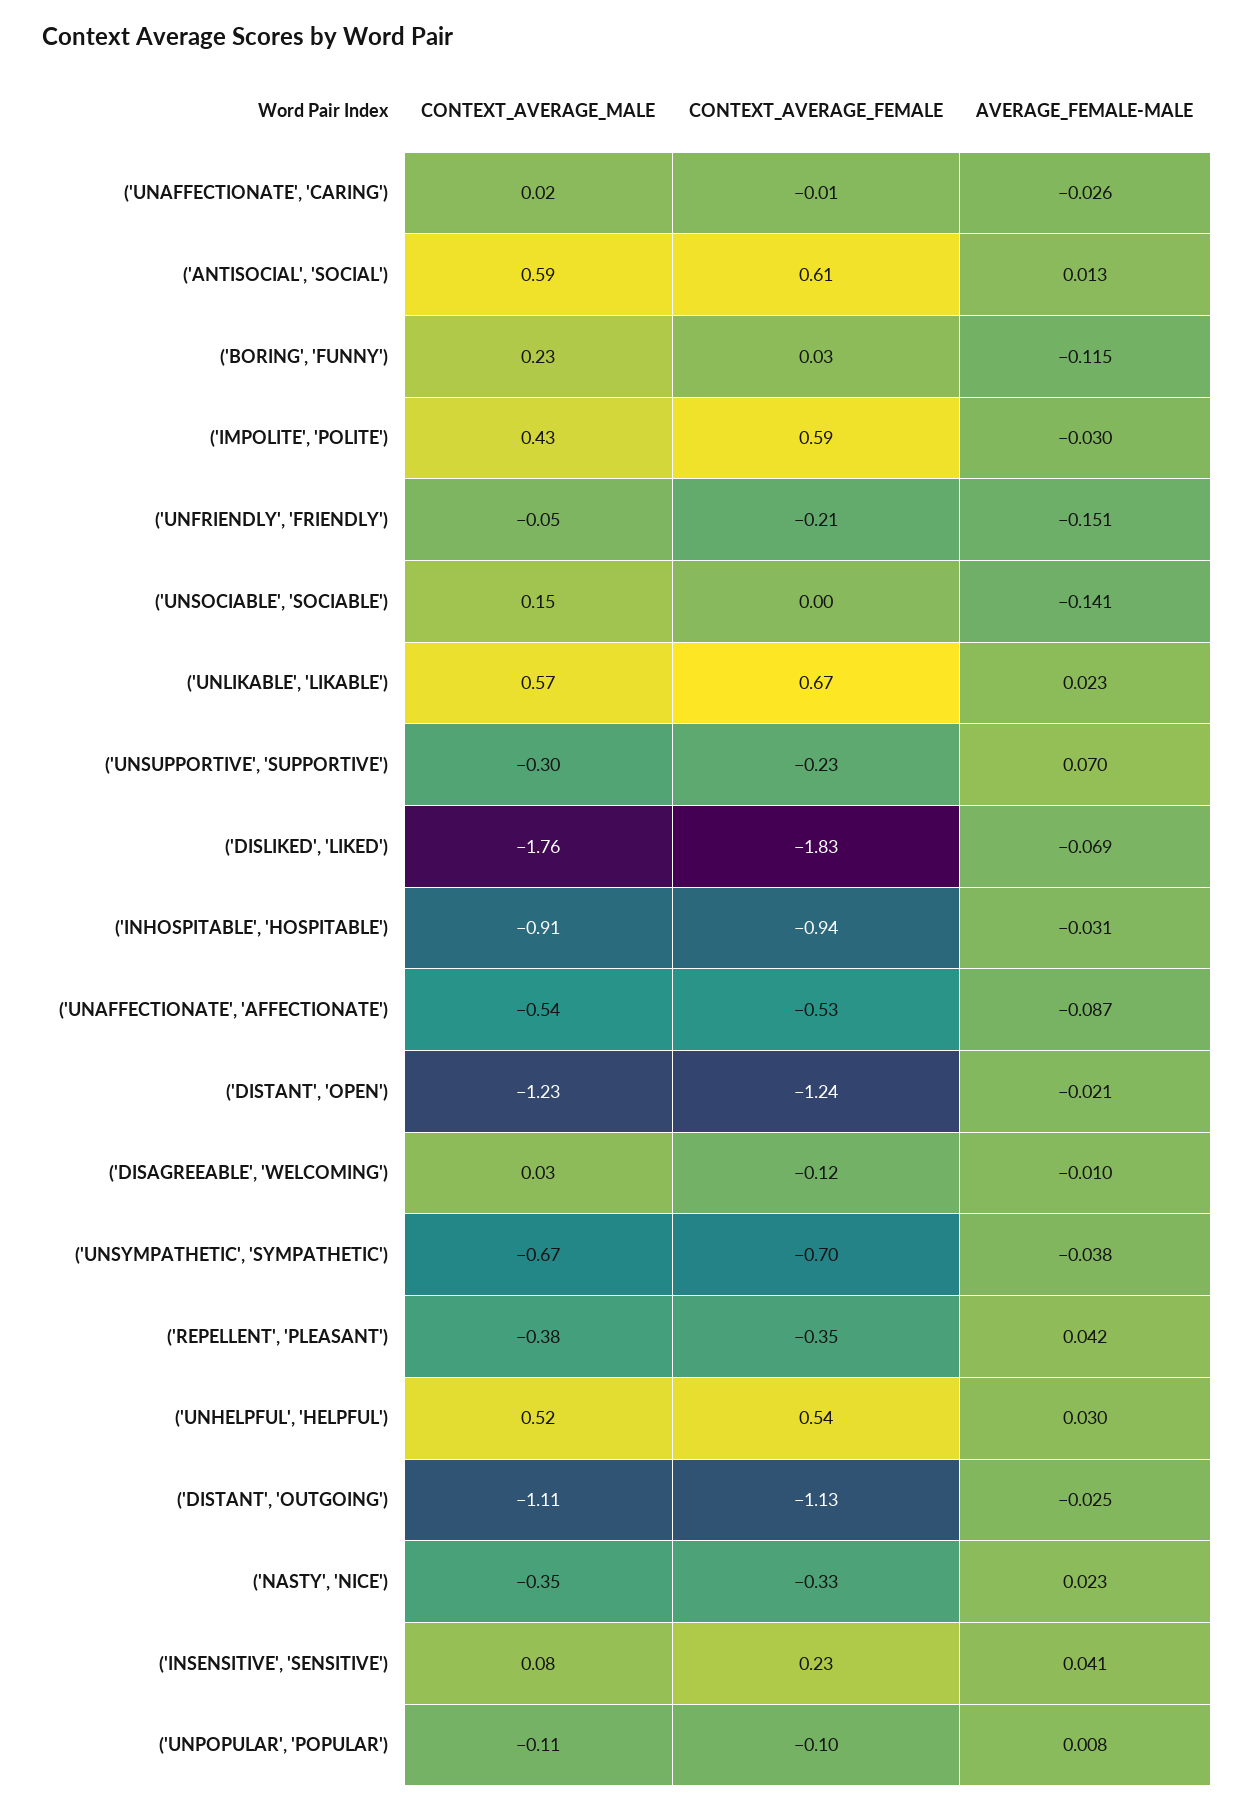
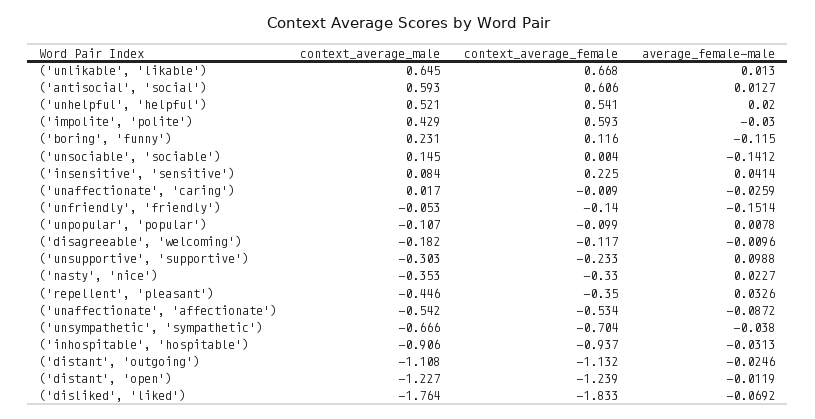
  {
    "CONTEXT_AVERAGE_MALE": {
      "('UNAFFECTIONATE', 'CARING')": 0.017,
      "('ANTISOCIAL', 'SOCIAL')": 0.593,
      "('BORING', 'FUNNY')": 0.231,
      "('IMPOLITE', 'POLITE')": 0.429,
      "('UNFRIENDLY', 'FRIENDLY')": -0.053,
      "('UNSOCIABLE', 'SOCIABLE')": 0.145,
-     "('UNLIKABLE', 'LIKABLE')": 0.57,
+     "('UNLIKABLE', 'LIKABLE')": 0.645,
      "('UNSUPPORTIVE', 'SUPPORTIVE')": -0.303,
      "('DISLIKED', 'LIKED')": -1.764,
      "('INHOSPITABLE', 'HOSPITABLE')": -0.906,
      "('UNAFFECTIONATE', 'AFFECTIONATE')": -0.542,
      "('DISTANT', 'OPEN')": -1.227,
-     "('DISAGREEABLE', 'WELCOMING')": 0.03,
+     "('DISAGREEABLE', 'WELCOMING')": -0.182,
      "('UNSYMPATHETIC', 'SYMPATHETIC')": -0.666,
-     "('REPELLENT', 'PLEASANT')": -0.38,
+     "('REPELLENT', 'PLEASANT')": -0.446,
      "('UNHELPFUL', 'HELPFUL')": 0.521,
      "('DISTANT', 'OUTGOING')": -1.108,
      "('NASTY', 'NICE')": -0.353,
      "('INSENSITIVE', 'SENSITIVE')": 0.084,
      "('UNPOPULAR', 'POPULAR')": -0.107
    },
    "CONTEXT_AVERAGE_FEMALE": {
      "('UNAFFECTIONATE', 'CARING')": -0.009,
      "('ANTISOCIAL', 'SOCIAL')": 0.606,
-     "('BORING', 'FUNNY')": 0.03,
+     "('BORING', 'FUNNY')": 0.116,
      "('IMPOLITE', 'POLITE')": 0.593,
-     "('UNFRIENDLY', 'FRIENDLY')": -0.21,
+     "('UNFRIENDLY', 'FRIENDLY')": -0.14,
      "('UNSOCIABLE', 'SOCIABLE')": 0.004,
      "('UNLIKABLE', 'LIKABLE')": 0.668,
      "('UNSUPPORTIVE', 'SUPPORTIVE')": -0.233,
      "('DISLIKED', 'LIKED')": -1.833,
      "('INHOSPITABLE', 'HOSPITABLE')": -0.937,
      "('UNAFFECTIONATE', 'AFFECTIONATE')": -0.534,
      "('DISTANT', 'OPEN')": -1.239,
      "('DISAGREEABLE', 'WELCOMING')": -0.117,
      "('UNSYMPATHETIC', 'SYMPATHETIC')": -0.704,
      "('REPELLENT', 'PLEASANT')": -0.35,
      "('UNHELPFUL', 'HELPFUL')": 0.541,
      "('DISTANT', 'OUTGOING')": -1.132,
      "('NASTY', 'NICE')": -0.33,
      "('INSENSITIVE', 'SENSITIVE')": 0.225,
      "('UNPOPULAR', 'POPULAR')": -0.099
    },
    "AVERAGE_FEMALE-MALE": {
      "('UNAFFECTIONATE', 'CARING')": -0.0259,
      "('ANTISOCIAL', 'SOCIAL')": 0.0127,
      "('BORING', 'FUNNY')": -0.115,
      "('IMPOLITE', 'POLITE')": -0.03,
      "('UNFRIENDLY', 'FRIENDLY')": -0.1514,
      "('UNSOCIABLE', 'SOCIABLE')": -0.1412,
-     "('UNLIKABLE', 'LIKABLE')": 0.023,
+     "('UNLIKABLE', 'LIKABLE')": 0.013,
-     "('UNSUPPORTIVE', 'SUPPORTIVE')": 0.07,
+     "('UNSUPPORTIVE', 'SUPPORTIVE')": 0.0988,
      "('DISLIKED', 'LIKED')": -0.0692,
      "('INHOSPITABLE', 'HOSPITABLE')": -0.0313,
      "('UNAFFECTIONATE', 'AFFECTIONATE')": -0.0872,
-     "('DISTANT', 'OPEN')": -0.021,
+     "('DISTANT', 'OPEN')": -0.0119,
      "('DISAGREEABLE', 'WELCOMING')": -0.0096,
      "('UNSYMPATHETIC', 'SYMPATHETIC')": -0.038,
-     "('REPELLENT', 'PLEASANT')": 0.042,
+     "('REPELLENT', 'PLEASANT')": 0.0326,
-     "('UNHELPFUL', 'HELPFUL')": 0.03,
+     "('UNHELPFUL', 'HELPFUL')": 0.02,
      "('DISTANT', 'OUTGOING')": -0.0246,
      "('NASTY', 'NICE')": 0.0227,
      "('INSENSITIVE', 'SENSITIVE')": 0.0414,
      "('UNPOPULAR', 'POPULAR')": 0.0078
    }
  }

